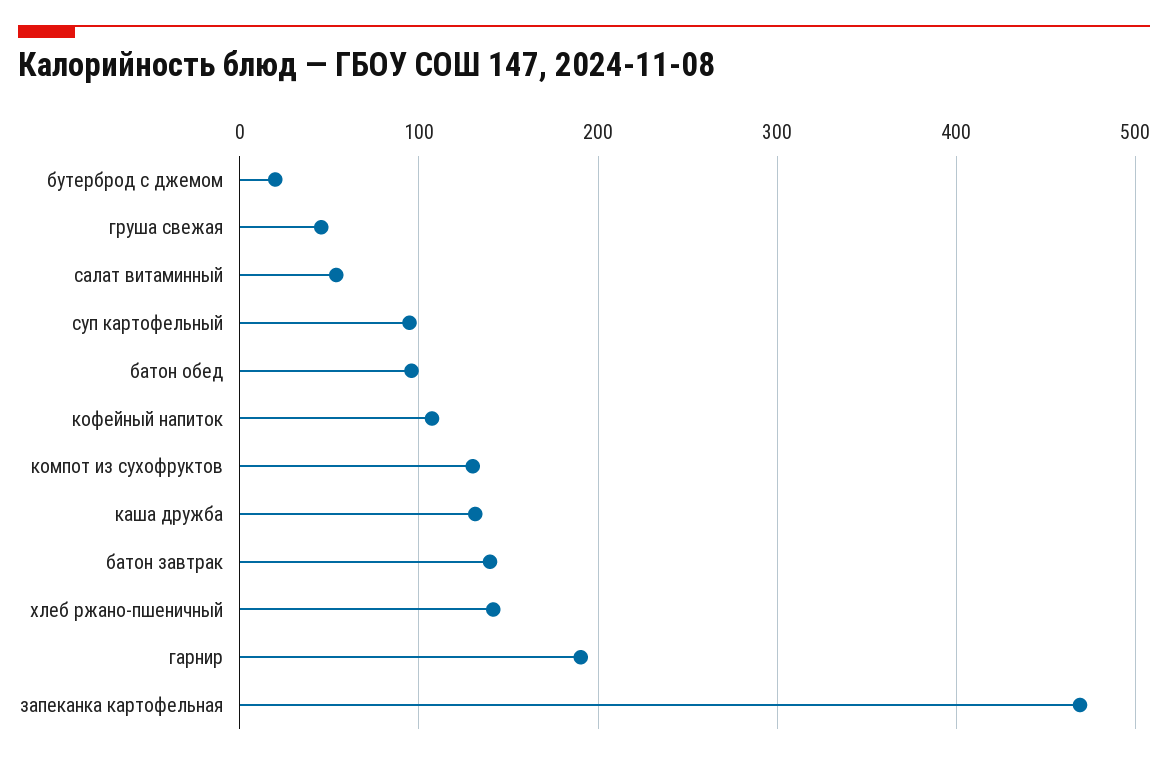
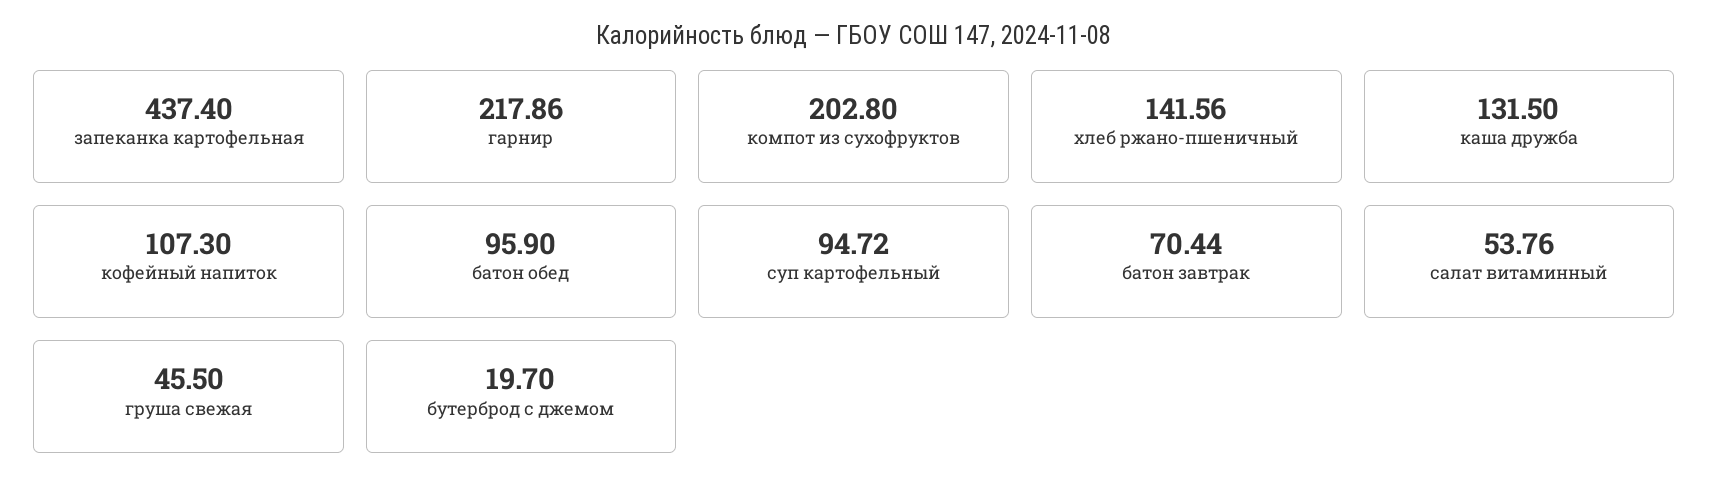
  {
    "бутерброд с джемом": 19.7,
    "груша свежая": 45.5,
    "салат витаминный": 53.76,
    "суп картофельный": 94.72,
    "батон обед": 95.9,
    "кофейный напиток": 107.3,
-   "компот из сухофруктов": 130,
+   "компот из сухофруктов": 202.8,
    "каша дружба": 131.5,
-   "батон завтрак": 140,
+   "батон завтрак": 70.44,
    "хлеб ржано-пшеничный": 141.56,
-   "гарнир": 190,
+   "гарнир": 217.86,
-   "запеканка картофельная": 470
+   "запеканка картофельная": 437.4
  }

